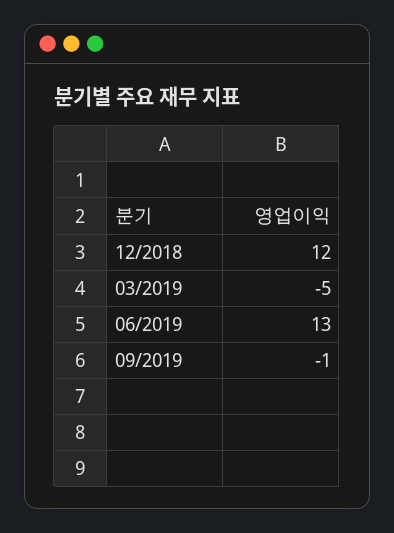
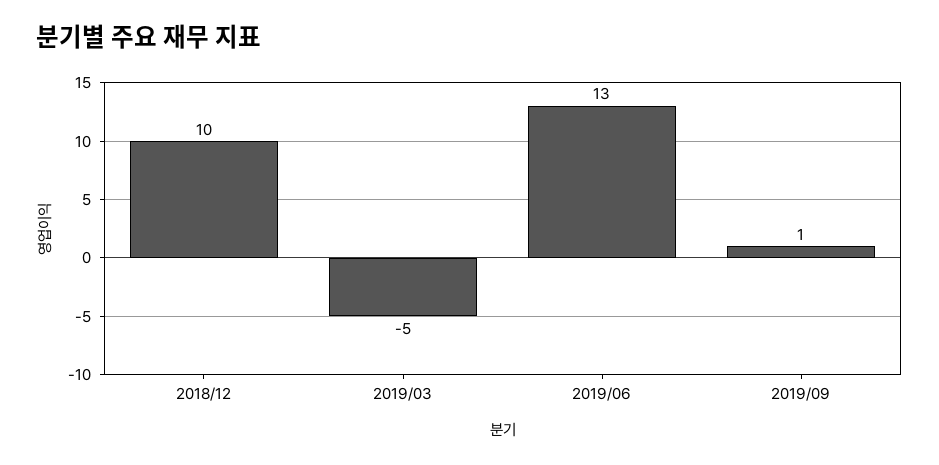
  {
-   "12/2018": 12,
+   "12/2018": 10,
    "03/2019": -5,
    "06/2019": 13,
-   "09/2019": -1
+   "09/2019": 1
  }

